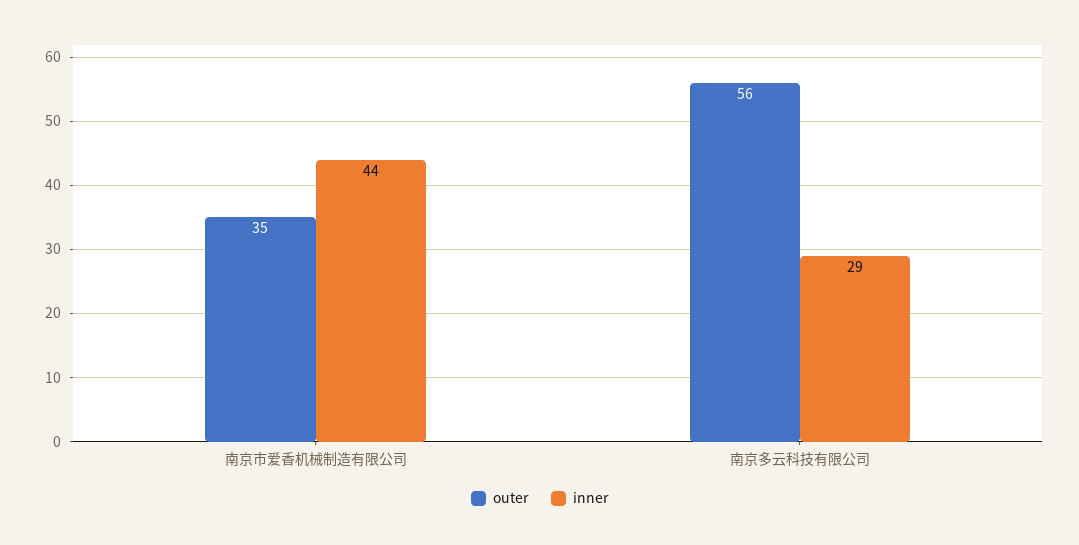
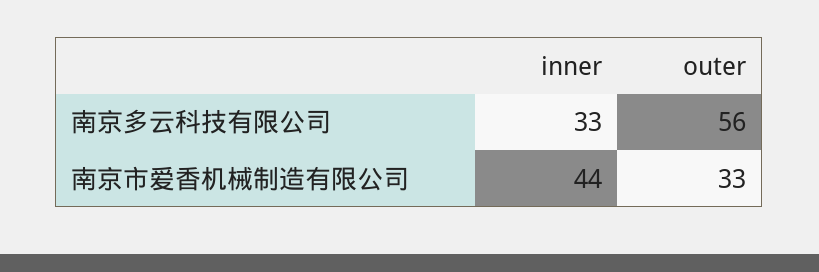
  {
    "outer": {
-     "南京市爱香机械制造有限公司": 35,
+     "南京市爱香机械制造有限公司": 33,
      "南京多云科技有限公司": 56
    },
    "inner": {
      "南京市爱香机械制造有限公司": 44,
-     "南京多云科技有限公司": 29
+     "南京多云科技有限公司": 33
    }
  }

